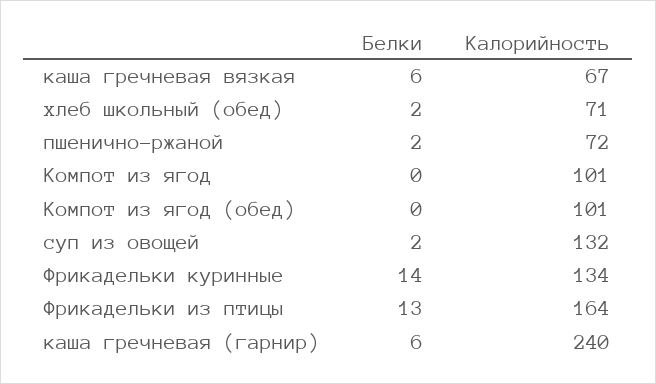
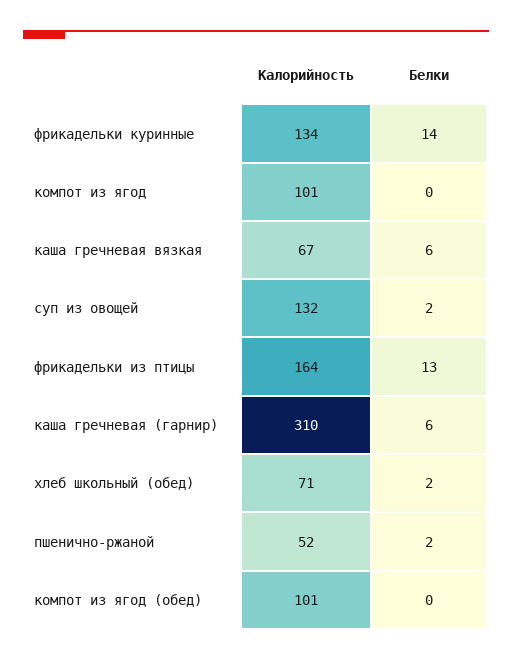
  {
    "Белки": {
      "каша гречневая вязкая": 6,
      "хлеб школьный (обед)": 2,
      "пшенично-ржаной": 2,
      "Компот из ягод": 0,
      "Компот из ягод (обед)": 0,
      "суп из овощей": 2,
      "Фрикадельки куринные": 14,
      "Фрикадельки из птицы": 13,
      "каша гречневая (гарнир)": 6
    },
    "Калорийность": {
      "каша гречневая вязкая": 67,
      "хлеб школьный (обед)": 71,
-     "пшенично-ржаной": 72,
+     "пшенично-ржаной": 52,
      "Компот из ягод": 101,
      "Компот из ягод (обед)": 101,
      "суп из овощей": 132,
      "Фрикадельки куринные": 134,
      "Фрикадельки из птицы": 164,
-     "каша гречневая (гарнир)": 240
+     "каша гречневая (гарнир)": 310
    }
  }

